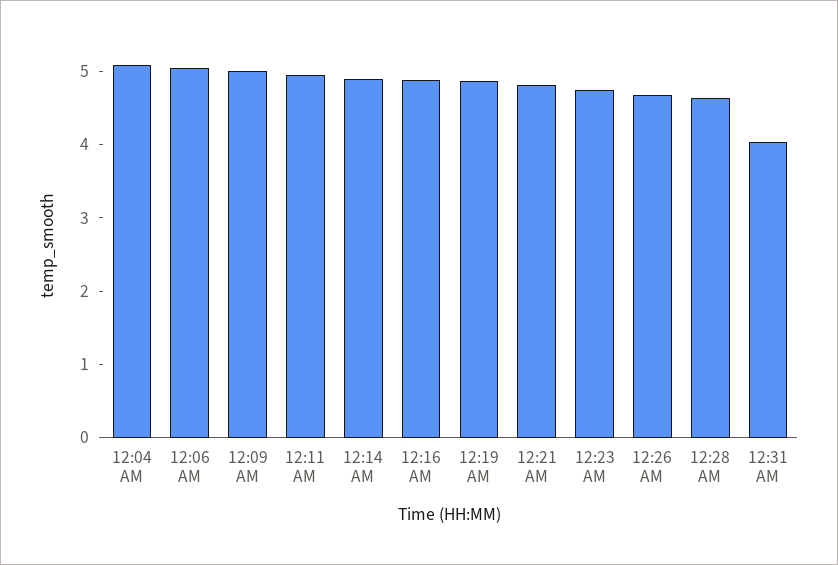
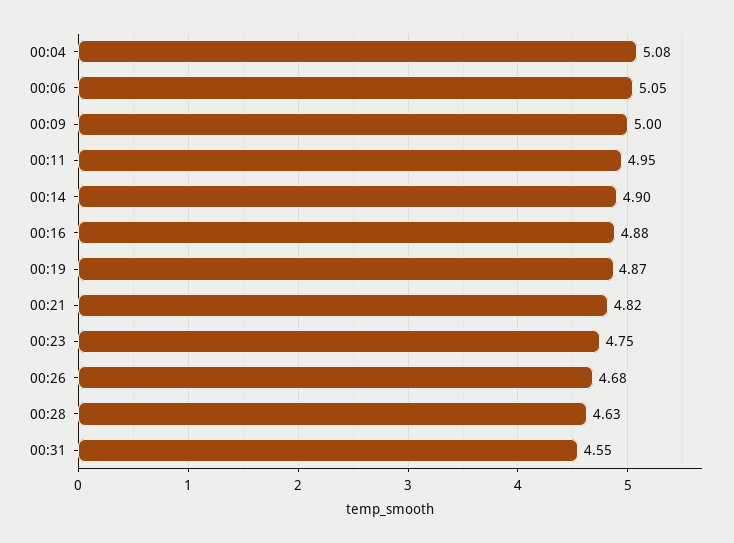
  {
    "12:04 AM": 5.08,
    "12:06 AM": 5.05,
    "12:09 AM": 5,
    "12:11 AM": 4.95,
    "12:14 AM": 4.9,
    "12:16 AM": 4.88,
    "12:19 AM": 4.87,
    "12:21 AM": 4.82,
    "12:23 AM": 4.75,
    "12:26 AM": 4.68,
    "12:28 AM": 4.63,
-   "12:31 AM": 4
+   "12:31 AM": 4.55
  }

